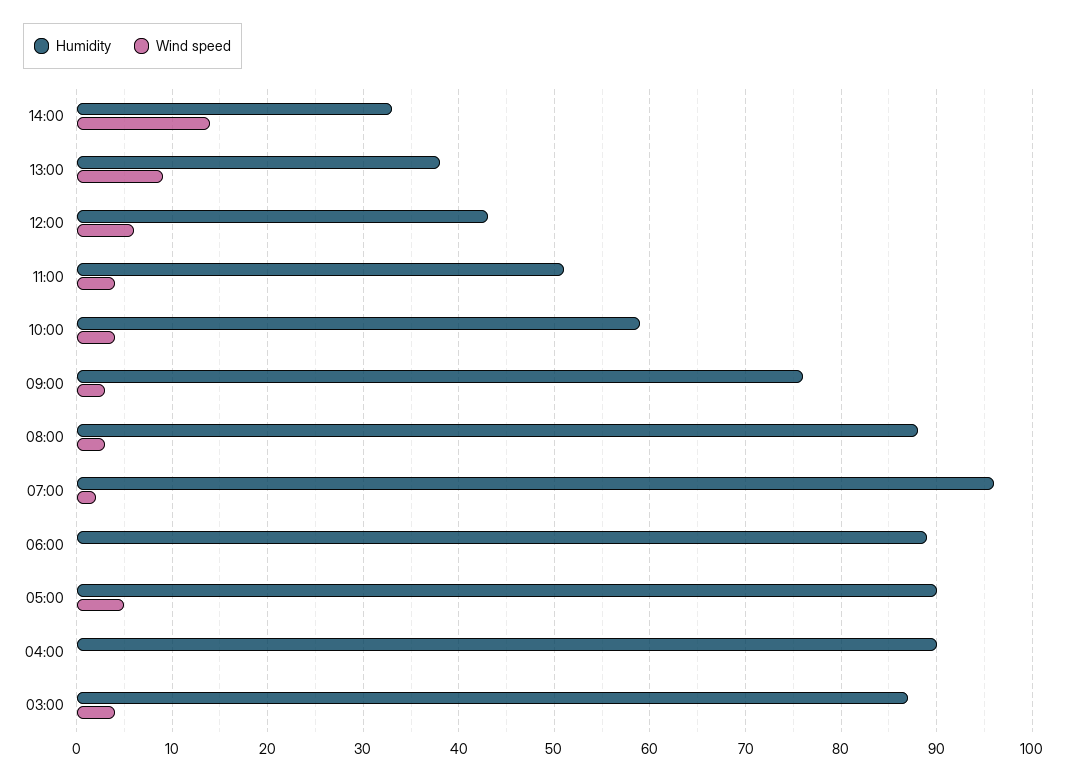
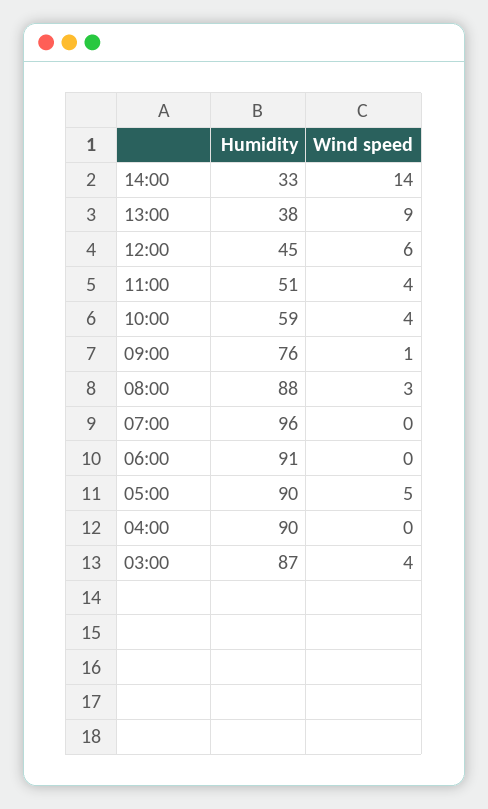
  {
    "Humidity": {
      "14:00": 33,
      "13:00": 38,
-     "12:00": 43,
+     "12:00": 45,
      "11:00": 51,
      "10:00": 59,
      "09:00": 76,
      "08:00": 88,
      "07:00": 96,
-     "06:00": 89,
+     "06:00": 91,
      "05:00": 90,
      "04:00": 90,
      "03:00": 87
    },
    "Wind speed": {
      "14:00": 14,
      "13:00": 9,
      "12:00": 6,
      "11:00": 4,
      "10:00": 4,
-     "09:00": 3,
+     "09:00": 1,
      "08:00": 3,
-     "07:00": 2,
+     "07:00": 0,
      "06:00": 0,
      "05:00": 5,
      "04:00": 0,
      "03:00": 4
    }
  }

